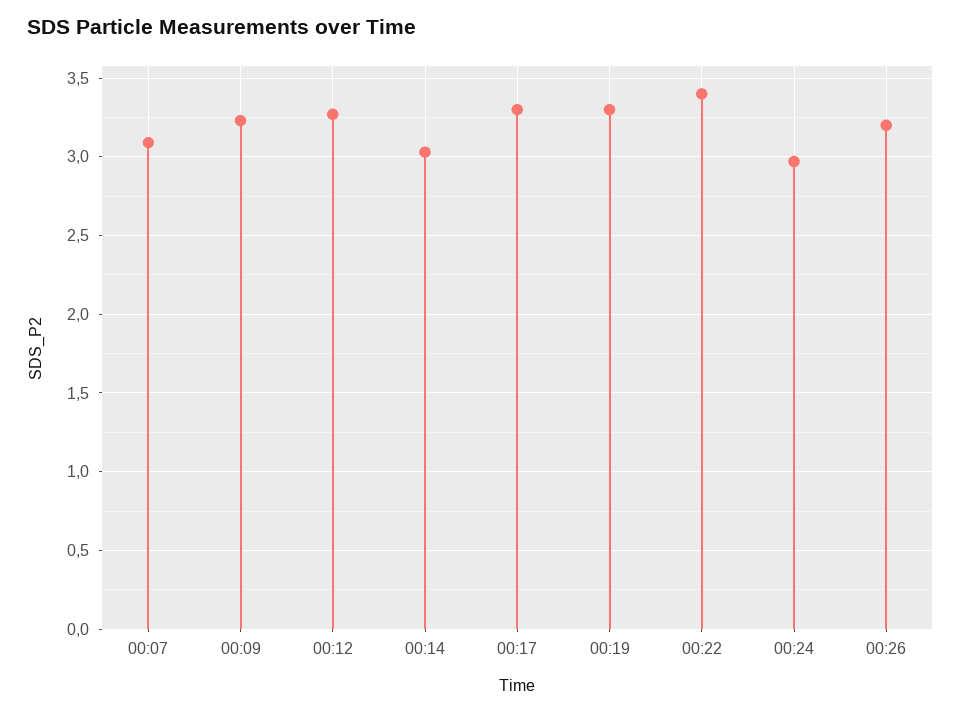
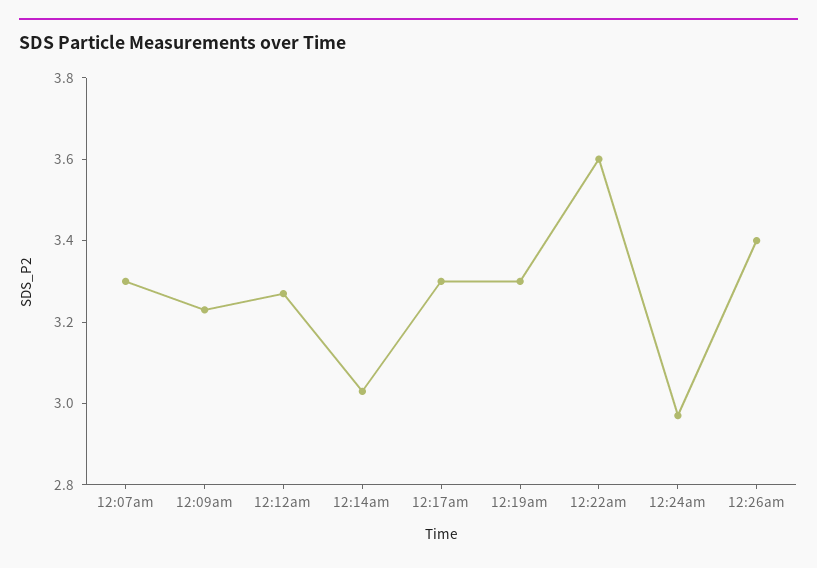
  {
-   "00:07": 3.1,
+   "00:07": 3.3,
    "00:09": 3.25,
    "00:12": 3.25,
    "00:14": 3.05,
    "00:17": 3.3,
    "00:19": 3.3,
-   "00:22": 3.4,
+   "00:22": 3.6,
    "00:24": 2.95,
-   "00:26": 3.2
+   "00:26": 3.4
  }

